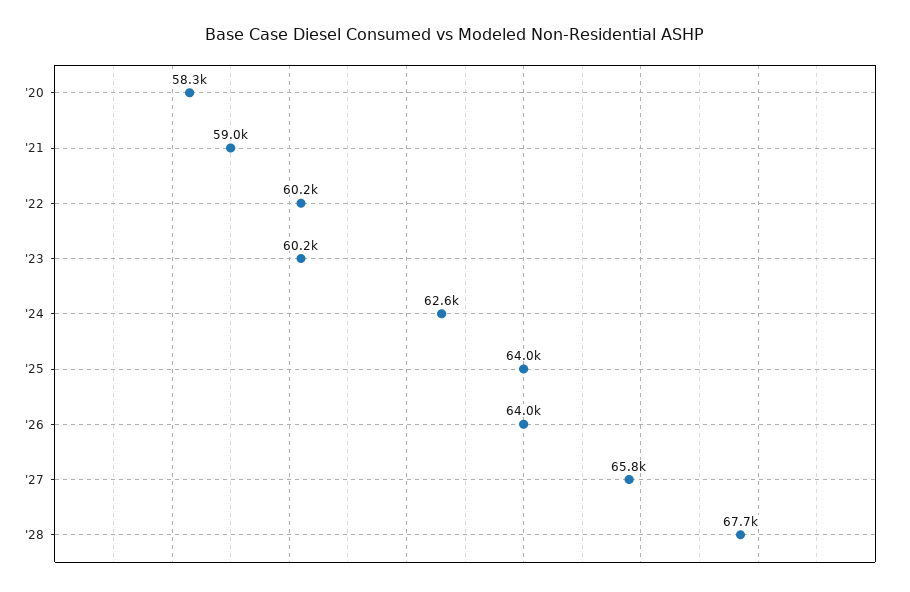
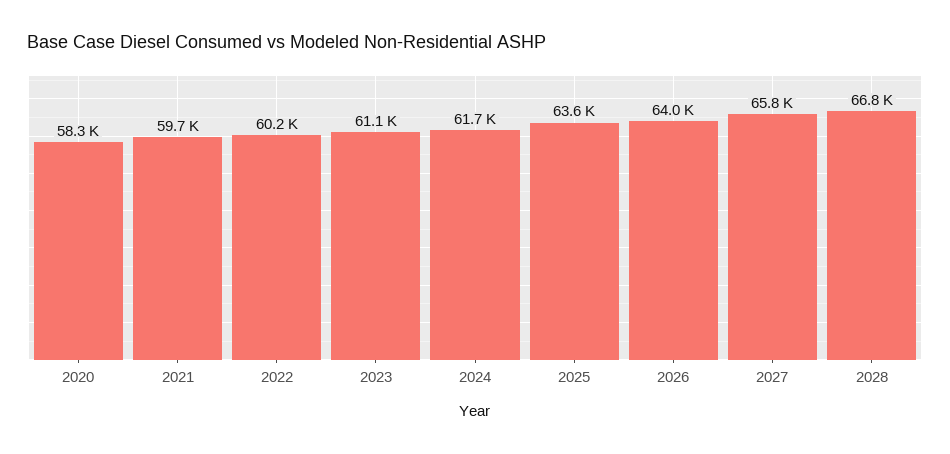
  {
    "'20": 58300,
-   "'21": 59000,
+   "'21": 59700,
    "'22": 60200,
-   "'23": 60200,
+   "'23": 61100,
-   "'24": 62600,
+   "'24": 61700,
-   "'25": 64000,
+   "'25": 63600,
    "'26": 64000,
    "'27": 65800,
-   "'28": 67700
+   "'28": 66800
  }

